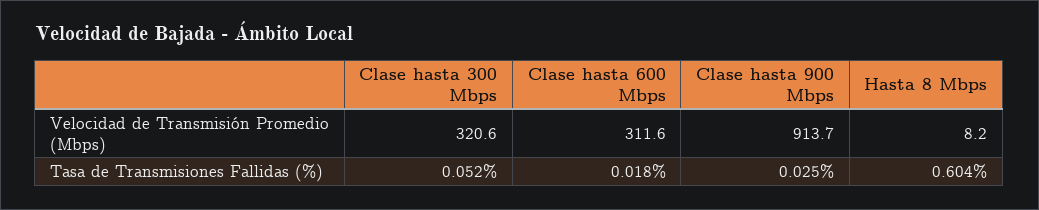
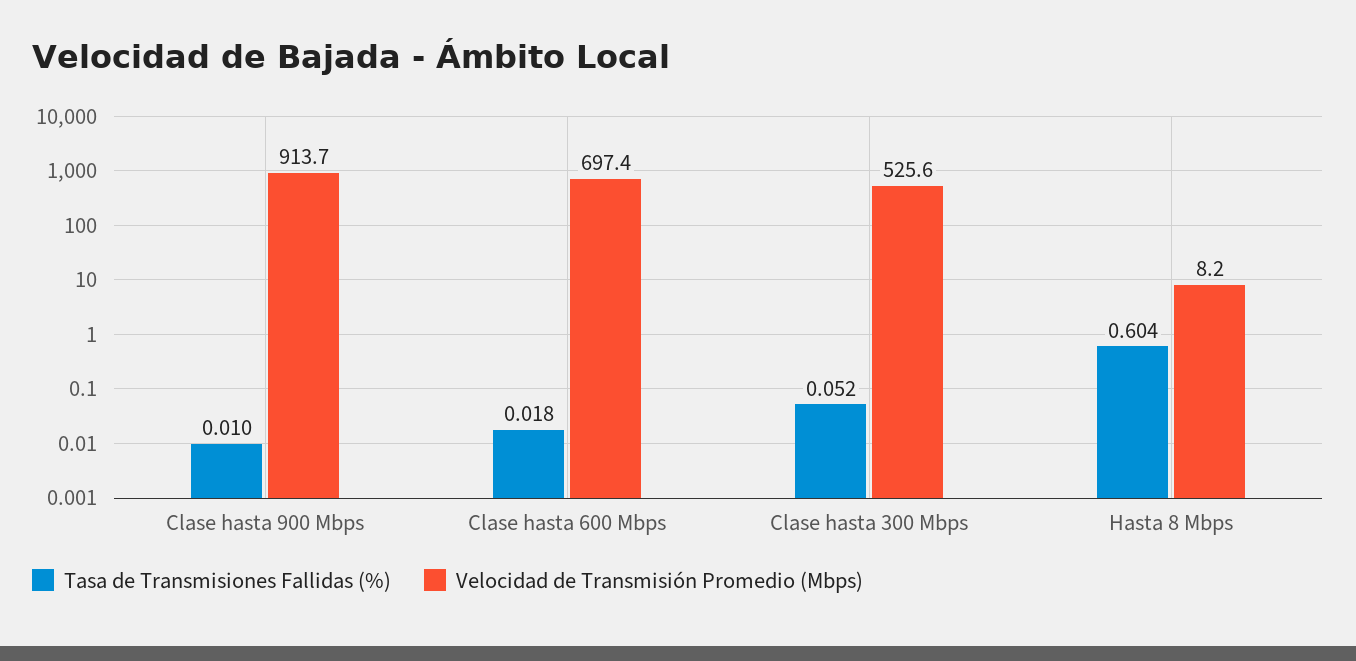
  {
    "Velocidad de Transmisión Promedio (Mbps)": {
-     "Clase hasta 300 Mbps": 320.6,
+     "Clase hasta 300 Mbps": 525.6,
-     "Clase hasta 600 Mbps": 311.6,
+     "Clase hasta 600 Mbps": 697.4,
      "Clase hasta 900 Mbps": 913.7,
      "Hasta 8 Mbps": 8.2
    },
    "Tasa de Transmisiones Fallidas (%)": {
      "Clase hasta 300 Mbps": 0.052,
      "Clase hasta 600 Mbps": 0.018,
-     "Clase hasta 900 Mbps": 0.025,
+     "Clase hasta 900 Mbps": 0.01,
      "Hasta 8 Mbps": 0.604
    }
  }

